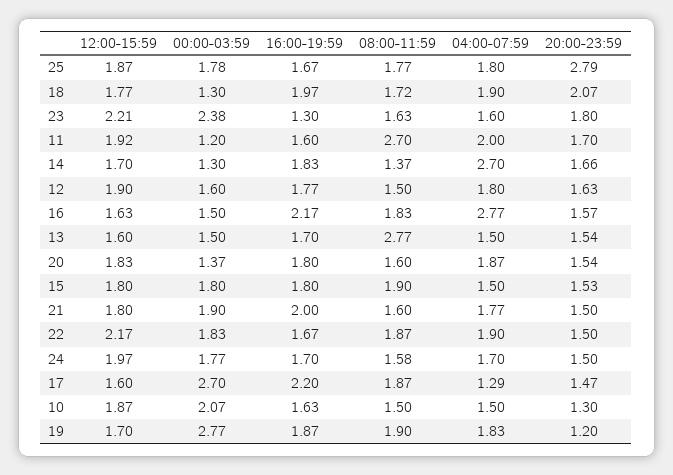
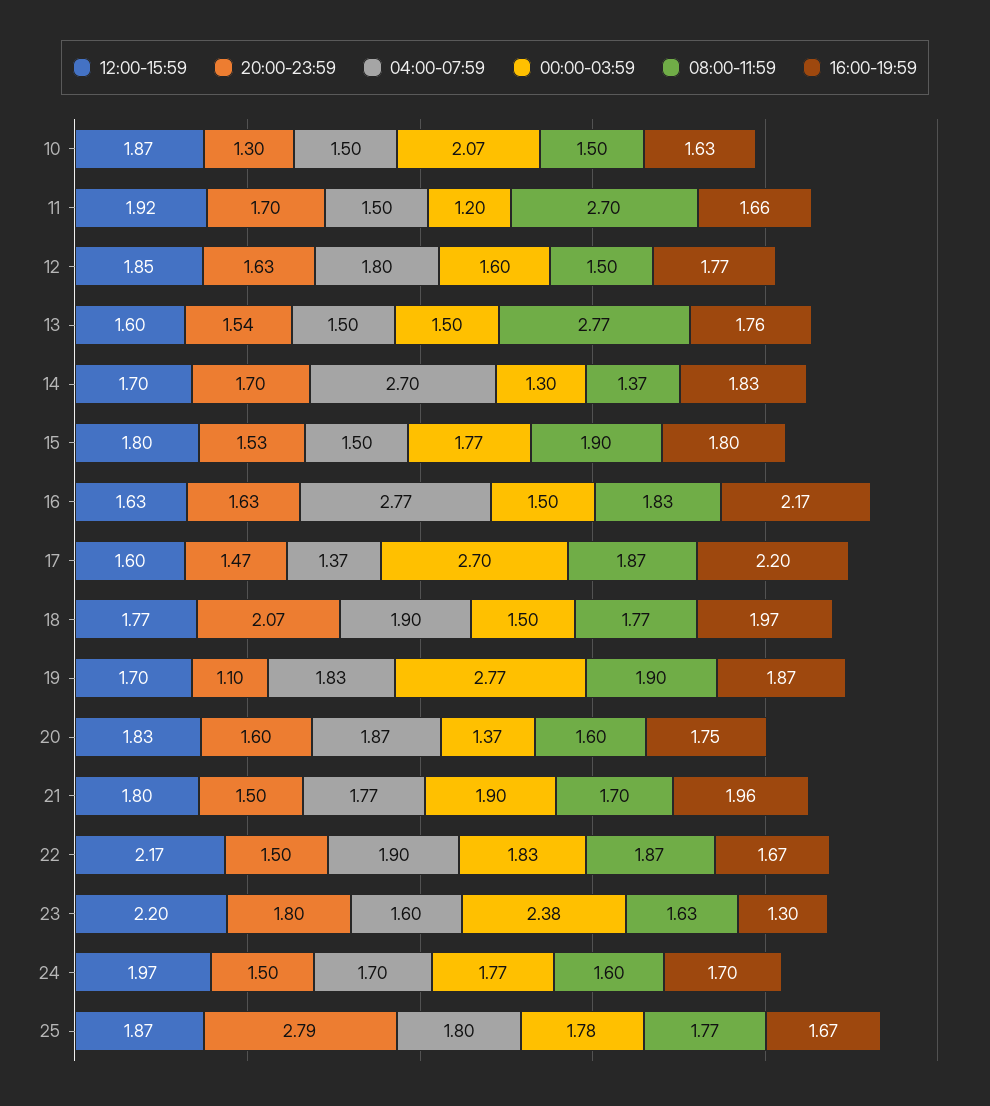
  {
    "12:00-15:59": {
      "25": 1.87,
      "18": 1.77,
-     "23": 2.21,
+     "23": 2.2,
      "11": 1.92,
      "14": 1.7,
-     "12": 1.9,
+     "12": 1.85,
      "16": 1.63,
      "13": 1.6,
      "20": 1.83,
      "15": 1.8,
      "21": 1.8,
      "22": 2.17,
      "24": 1.97,
      "17": 1.6,
      "10": 1.87,
      "19": 1.7
    },
    "00:00-03:59": {
      "25": 1.78,
-     "18": 1.3,
+     "18": 1.5,
      "23": 2.38,
      "11": 1.2,
      "14": 1.3,
      "12": 1.6,
      "16": 1.5,
      "13": 1.5,
      "20": 1.37,
-     "15": 1.8,
+     "15": 1.77,
      "21": 1.9,
      "22": 1.83,
      "24": 1.77,
      "17": 2.7,
      "10": 2.07,
      "19": 2.77
    },
    "16:00-19:59": {
      "25": 1.67,
      "18": 1.97,
      "23": 1.3,
-     "11": 1.6,
+     "11": 1.66,
      "14": 1.83,
      "12": 1.77,
      "16": 2.17,
-     "13": 1.7,
+     "13": 1.76,
-     "20": 1.8,
+     "20": 1.75,
      "15": 1.8,
-     "21": 2,
+     "21": 1.96,
      "22": 1.67,
      "24": 1.7,
      "17": 2.2,
      "10": 1.63,
      "19": 1.87
    },
    "08:00-11:59": {
      "25": 1.77,
-     "18": 1.72,
+     "18": 1.77,
      "23": 1.63,
      "11": 2.7,
      "14": 1.37,
      "12": 1.5,
      "16": 1.83,
      "13": 2.77,
      "20": 1.6,
      "15": 1.9,
-     "21": 1.6,
+     "21": 1.7,
      "22": 1.87,
-     "24": 1.58,
+     "24": 1.6,
      "17": 1.87,
      "10": 1.5,
      "19": 1.9
    },
    "04:00-07:59": {
      "25": 1.8,
      "18": 1.9,
      "23": 1.6,
-     "11": 2,
+     "11": 1.5,
      "14": 2.7,
      "12": 1.8,
      "16": 2.77,
      "13": 1.5,
      "20": 1.87,
      "15": 1.5,
      "21": 1.77,
      "22": 1.9,
      "24": 1.7,
-     "17": 1.29,
+     "17": 1.37,
      "10": 1.5,
      "19": 1.83
    },
    "20:00-23:59": {
      "25": 2.79,
      "18": 2.07,
      "23": 1.8,
      "11": 1.7,
-     "14": 1.66,
+     "14": 1.7,
      "12": 1.63,
-     "16": 1.57,
+     "16": 1.63,
      "13": 1.54,
-     "20": 1.54,
+     "20": 1.6,
      "15": 1.53,
      "21": 1.5,
      "22": 1.5,
      "24": 1.5,
      "17": 1.47,
      "10": 1.3,
-     "19": 1.2
+     "19": 1.1
    }
  }

